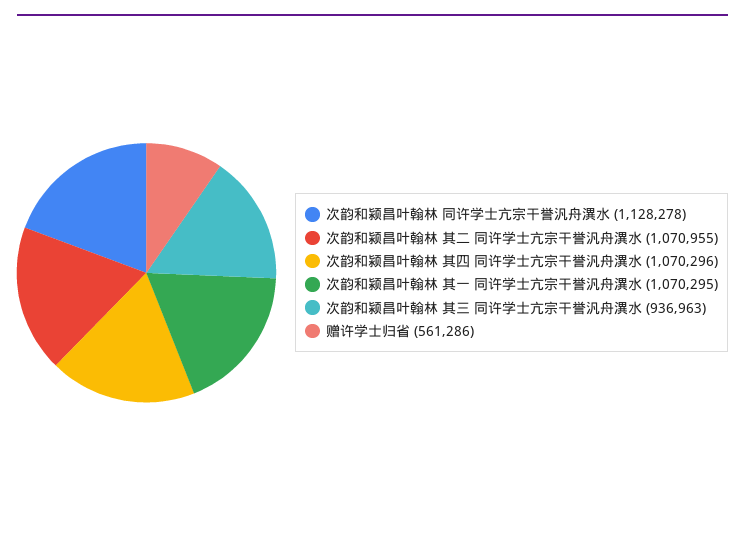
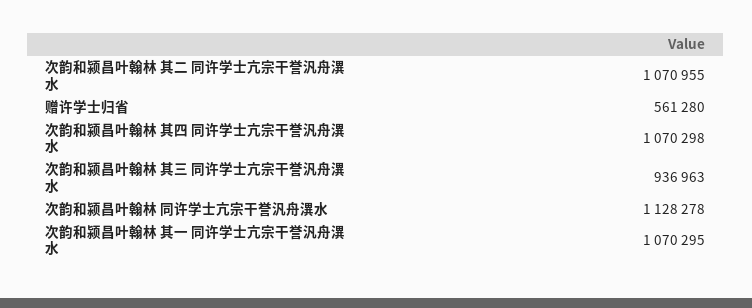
  {
    "次韵和颍昌叶翰林 同许学士亢宗干誉汎舟潩水": 1128278,
    "次韵和颍昌叶翰林 其二 同许学士亢宗干誉汎舟潩水": 1070955,
-   "次韵和颍昌叶翰林 其四 同许学士亢宗干誉汎舟潩水": 1070296,
+   "次韵和颍昌叶翰林 其四 同许学士亢宗干誉汎舟潩水": 1070298,
    "次韵和颍昌叶翰林 其一 同许学士亢宗干誉汎舟潩水": 1070295,
    "次韵和颍昌叶翰林 其三 同许学士亢宗干誉汎舟潩水": 936963,
-   "赠许学士归省": 561286
+   "赠许学士归省": 561280
  }

